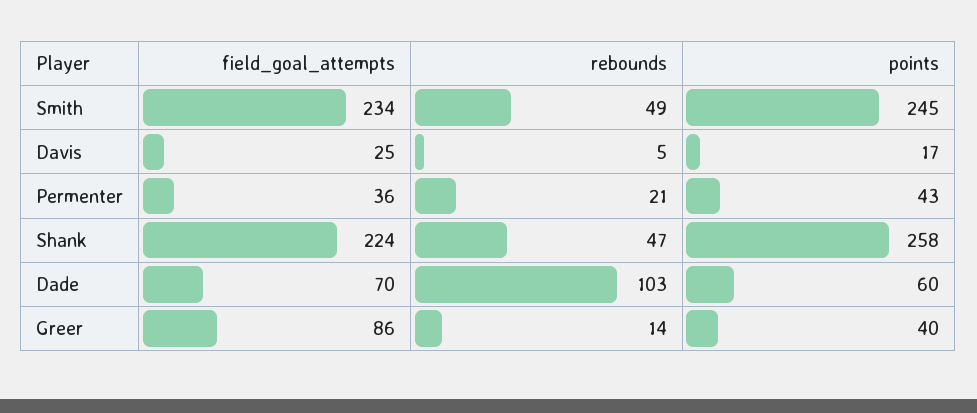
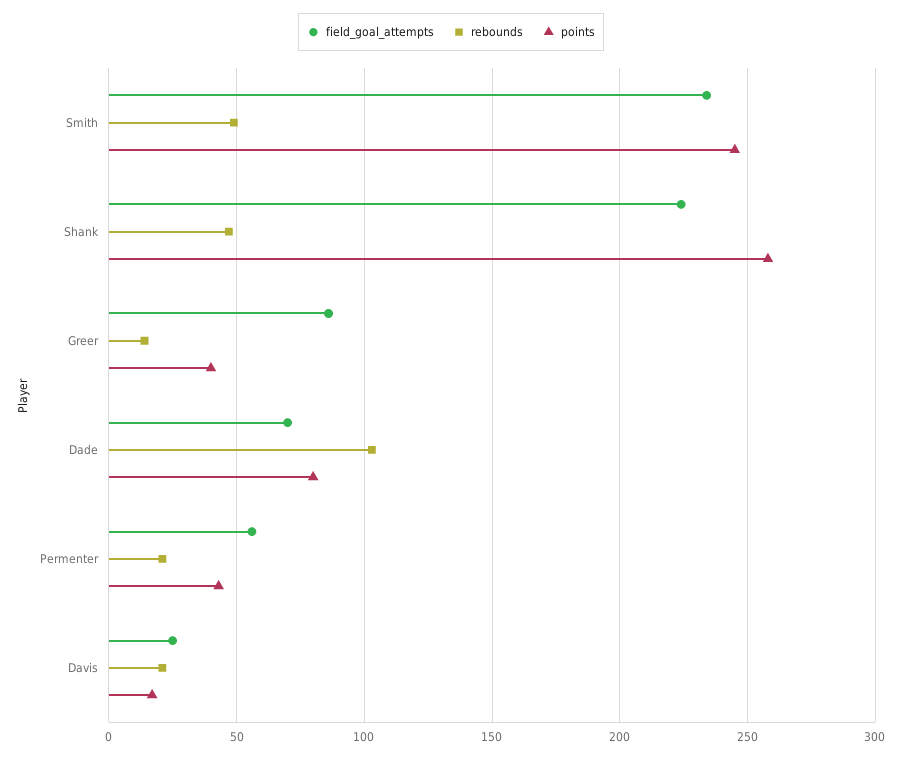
  {
    "field_goal_attempts": {
      "Smith": 234,
      "Davis": 25,
-     "Permenter": 36,
+     "Permenter": 55,
      "Shank": 224,
      "Dade": 70,
      "Greer": 86
    },
    "rebounds": {
      "Smith": 49,
-     "Davis": 5,
+     "Davis": 20,
      "Permenter": 21,
      "Shank": 47,
      "Dade": 103,
      "Greer": 14
    },
    "points": {
      "Smith": 245,
      "Davis": 17,
      "Permenter": 43,
      "Shank": 258,
-     "Dade": 60,
+     "Dade": 80,
      "Greer": 40
    }
  }

